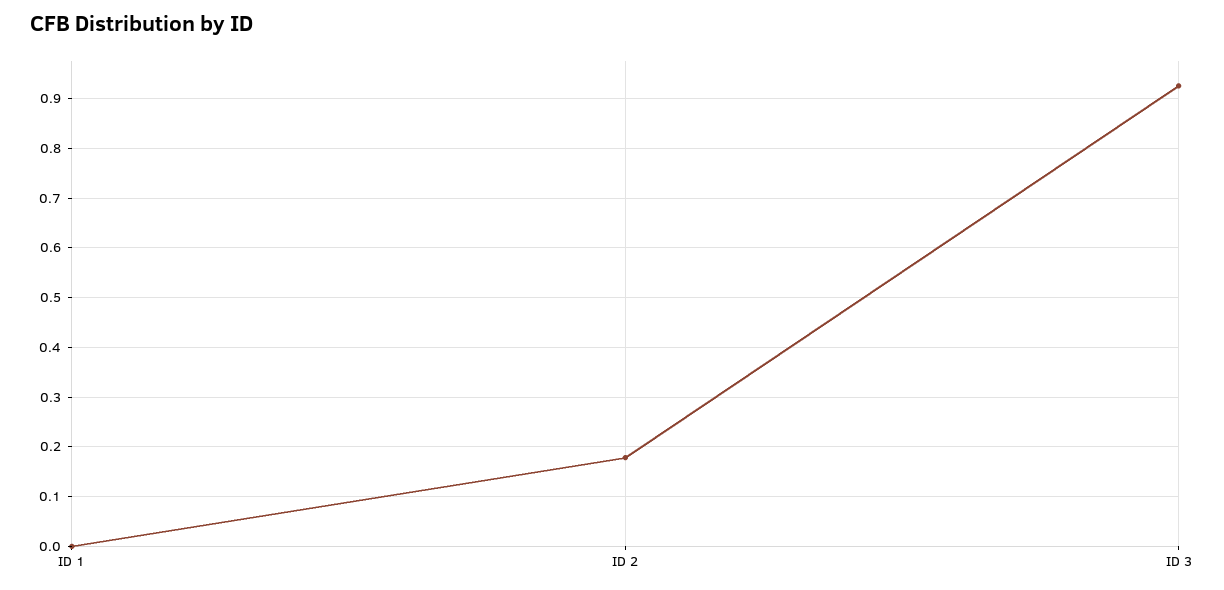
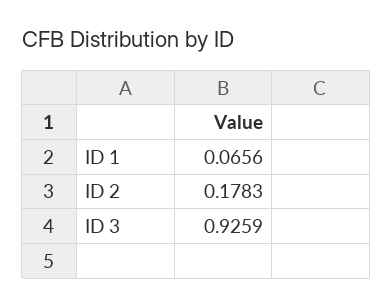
  {
-   "ID 1": 0,
+   "ID 1": 0.0656,
    "ID 2": 0.1783,
    "ID 3": 0.9259
  }

